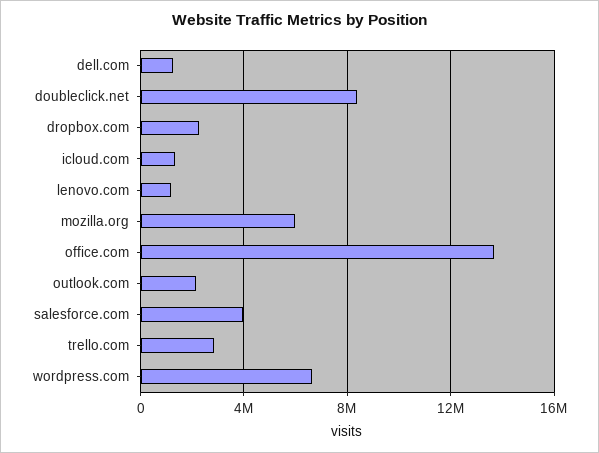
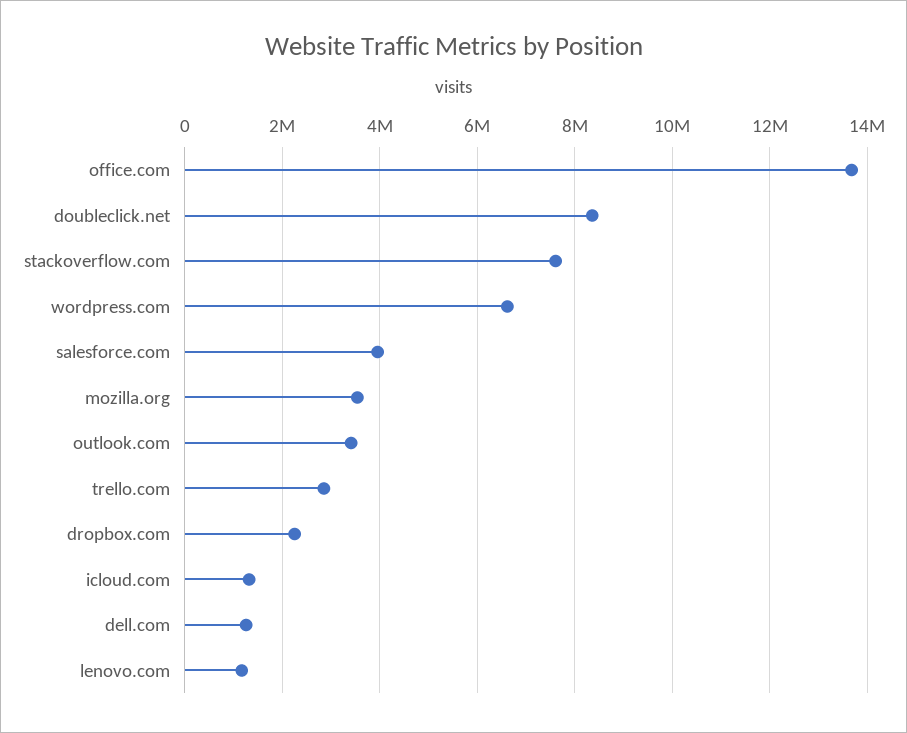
  {
    "dell.com": 1200000,
    "doubleclick.net": 8400000,
    "dropbox.com": 2200000,
    "icloud.com": 1400000,
    "lenovo.com": 1200000,
-   "mozilla.org": 6000000,
+   "mozilla.org": 3600000,
    "office.com": 13600000,
-   "outlook.com": 2000000,
+   "outlook.com": 3400000,
    "salesforce.com": 4000000,
    "trello.com": 2800000,
-   "wordpress.com": 6600000
+   "wordpress.com": 6600000,
+   "stackoverflow.com": 7600000
  }

